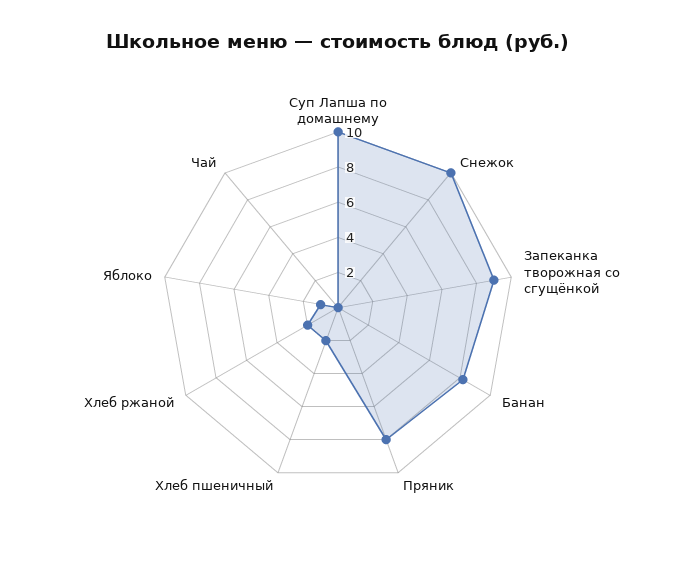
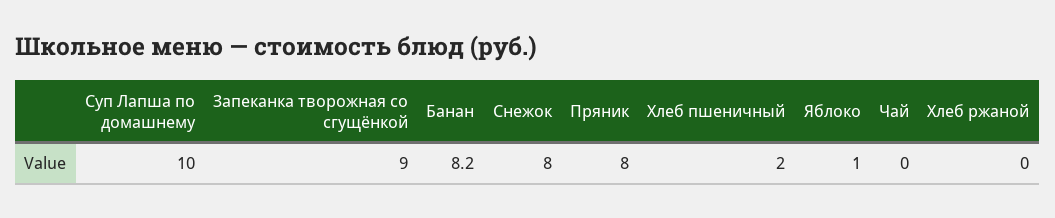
  {
    "Суп Лапша по домашнему": 10,
-   "Снежок": 10,
+   "Снежок": 8,
    "Запеканка творожная со сгущёнкой": 9,
    "Банан": 8.2,
    "Пряник": 8,
    "Хлеб пшеничный": 2,
-   "Хлеб ржаной": 2,
+   "Хлеб ржаной": 0,
    "Яблоко": 1,
    "Чай": 0
  }

